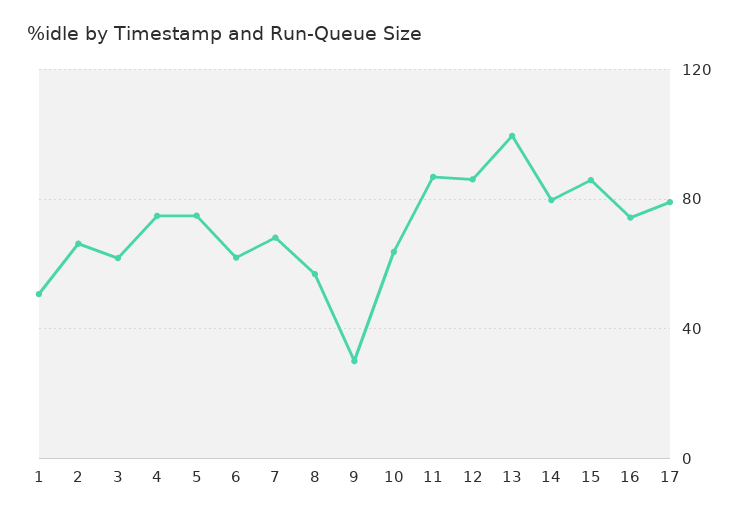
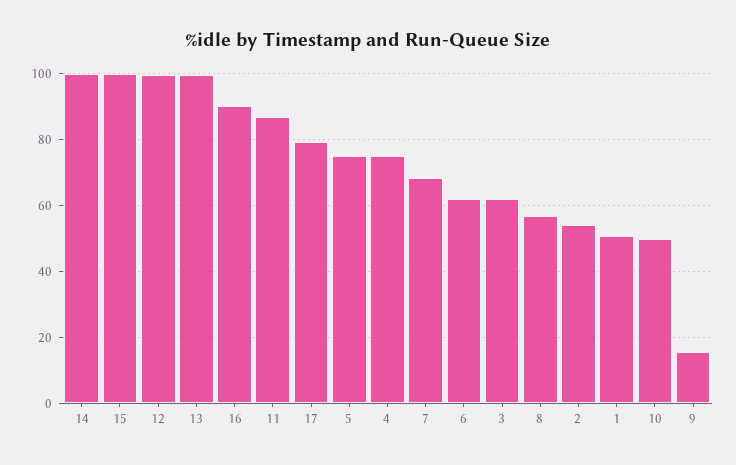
  {
    "1": 50,
-   "2": 65,
+   "2": 54,
    "3": 62,
    "4": 74,
    "5": 74,
    "6": 62,
    "7": 68,
    "8": 56,
-   "9": 30,
+   "9": 16,
-   "10": 65,
+   "10": 50,
    "11": 86,
-   "12": 85,
+   "12": 100,
    "13": 100,
-   "14": 80,
+   "14": 100,
-   "15": 85,
+   "15": 100,
-   "16": 75,
+   "16": 90,
    "17": 80
  }

